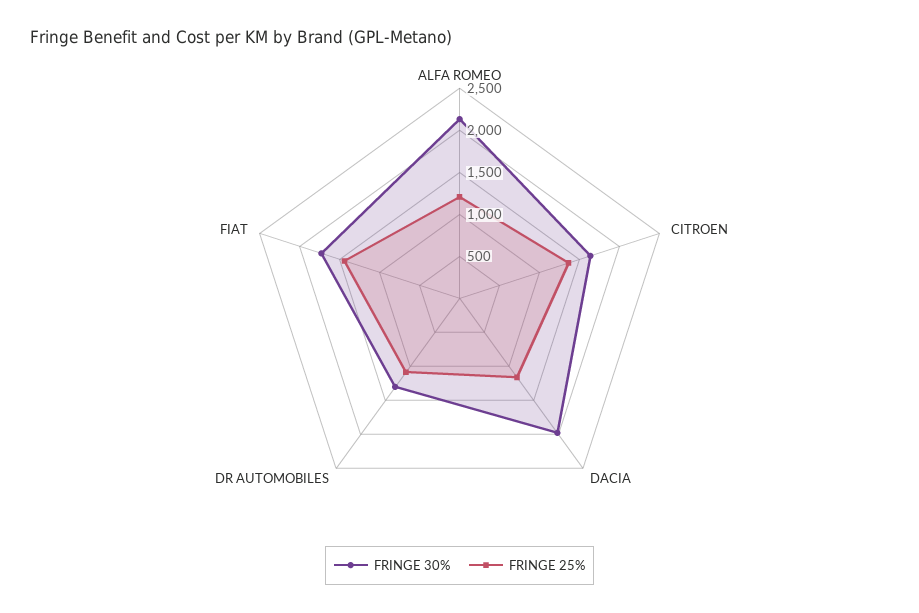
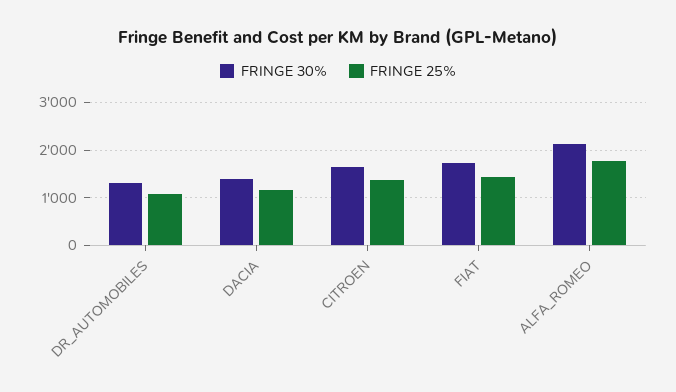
  {
    "FRINGE 30%": {
      "ALFA ROMEO": 2100,
      "CITROEN": 1600,
-     "DACIA": 2000,
+     "DACIA": 1400,
      "DR AUTOMOBILES": 1300,
      "FIAT": 1700
    },
    "FRINGE 25%": {
-     "ALFA ROMEO": 1200,
+     "ALFA ROMEO": 1800,
      "CITROEN": 1400,
      "DACIA": 1200,
      "DR AUTOMOBILES": 1100,
      "FIAT": 1400
    }
  }

